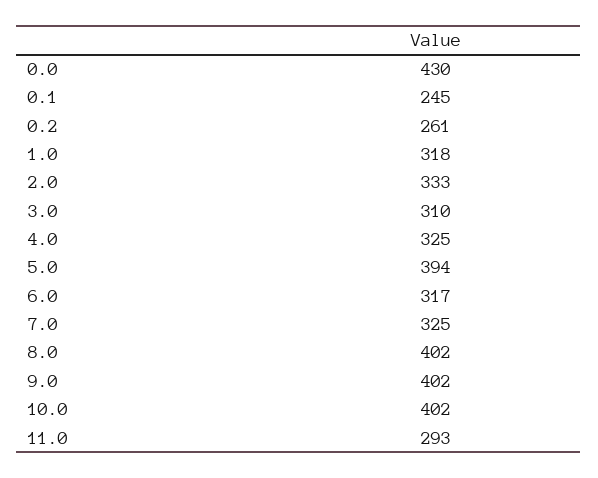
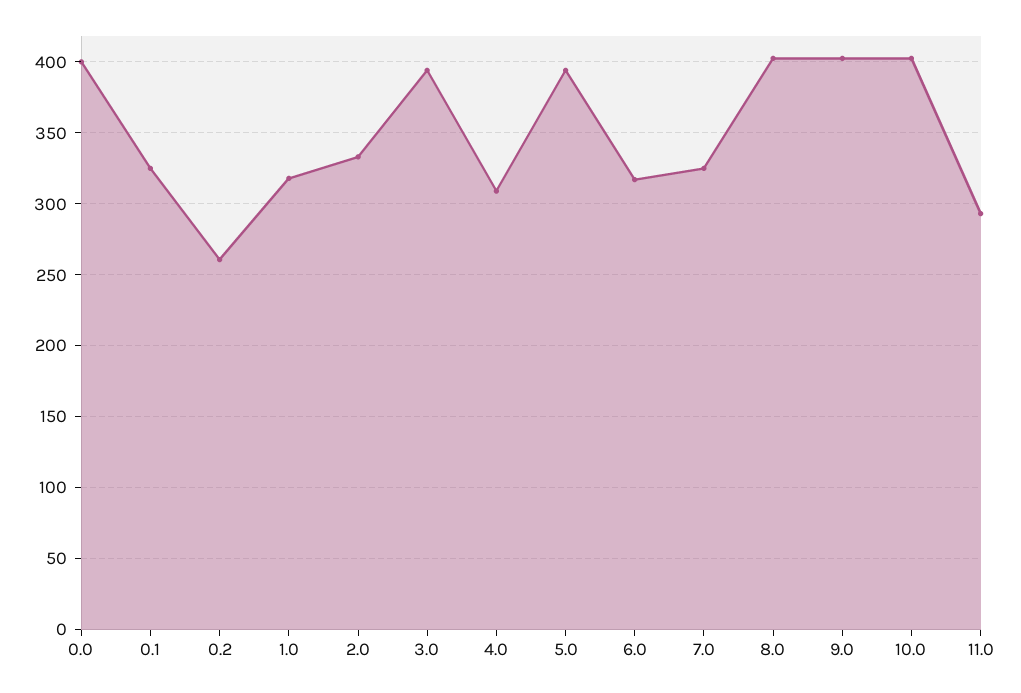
  {
-   "0.0": 430,
+   "0.0": 400,
-   "0.1": 245,
+   "0.1": 325,
    "0.2": 261,
    "1.0": 318,
    "2.0": 333,
-   "3.0": 310,
+   "3.0": 395,
-   "4.0": 325,
+   "4.0": 310,
    "5.0": 394,
    "6.0": 317,
    "7.0": 325,
    "8.0": 402,
    "9.0": 402,
    "10.0": 402,
    "11.0": 293
  }

